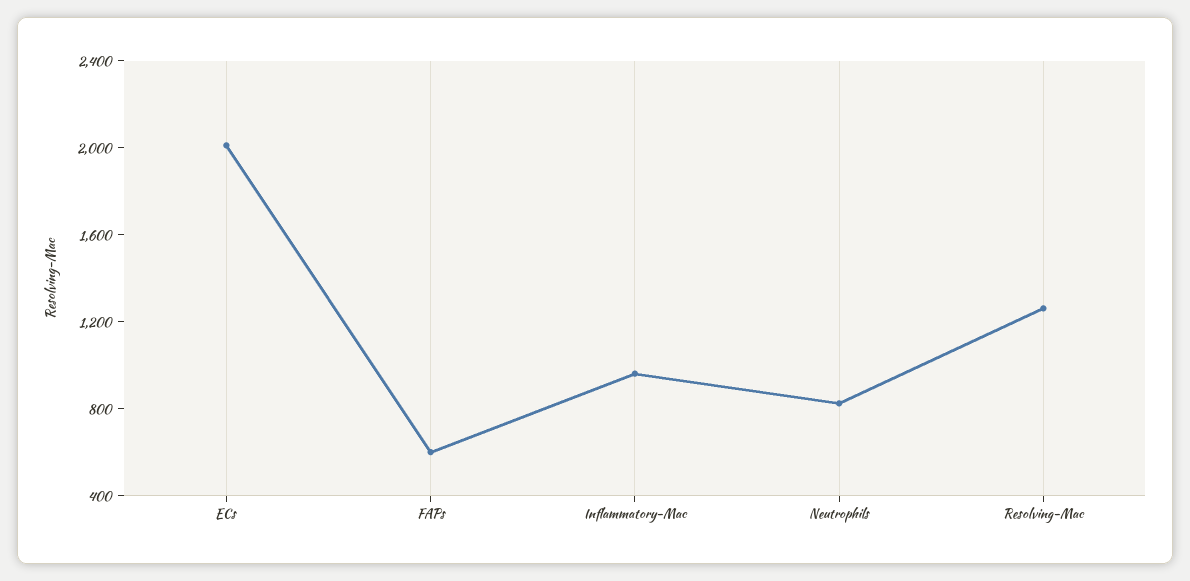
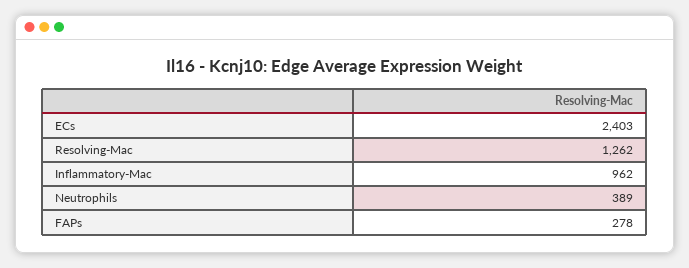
  {
-   "ECs": 2000,
+   "ECs": 2403,
-   "FAPs": 600,
+   "FAPs": 278,
    "Inflammatory-Mac": 962,
-   "Neutrophils": 800,
+   "Neutrophils": 389,
    "Resolving-Mac": 1262
  }

